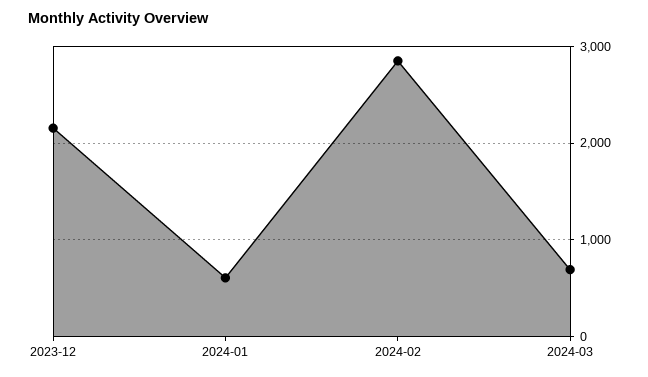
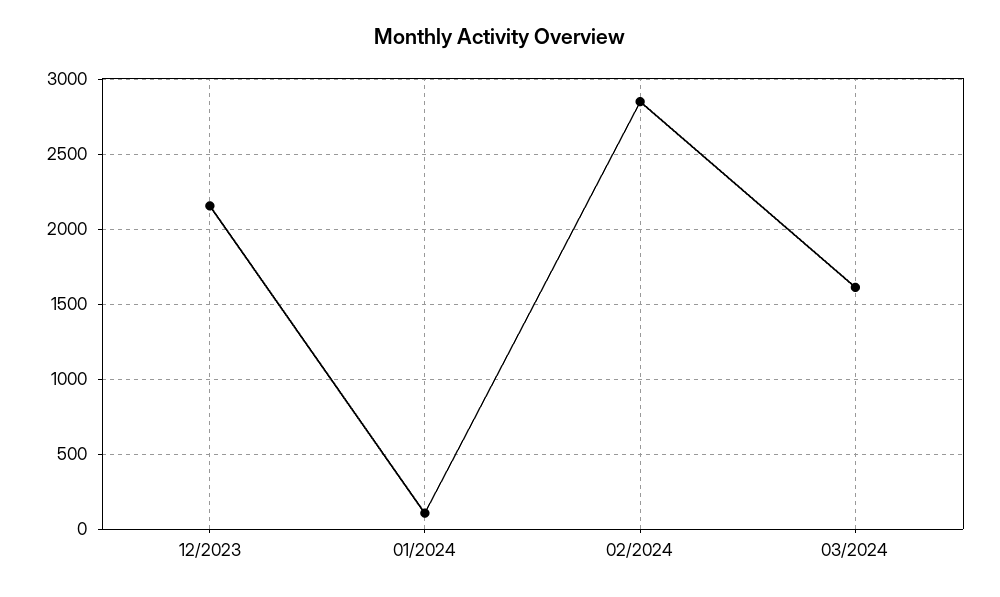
  {
    "2023-12": 2150,
-   "2024-01": 600,
+   "2024-01": 100,
    "2024-02": 2850,
-   "2024-03": 700
+   "2024-03": 1600
  }

